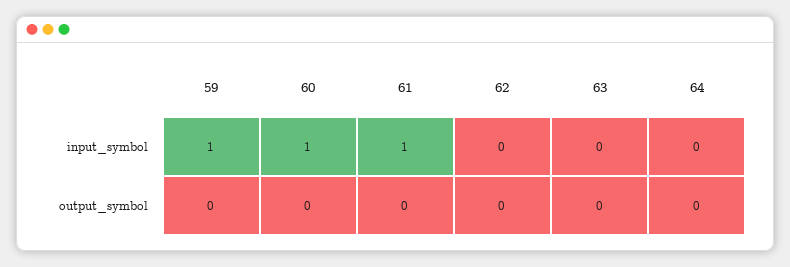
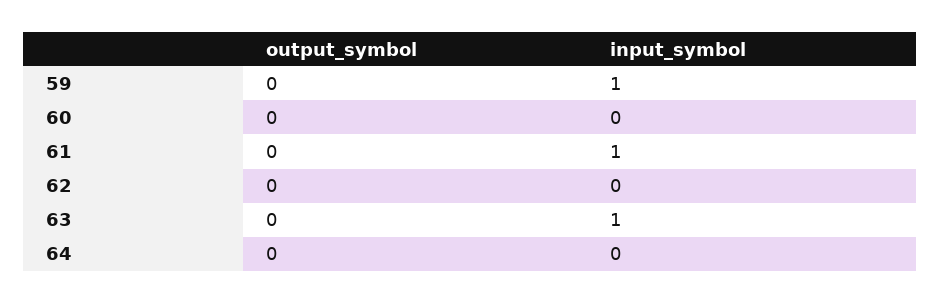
  {
    "59": {
      "input_symbol": 1,
      "output_symbol": 0
    },
    "60": {
-     "input_symbol": 1,
+     "input_symbol": 0,
      "output_symbol": 0
    },
    "61": {
      "input_symbol": 1,
      "output_symbol": 0
    },
    "62": {
      "input_symbol": 0,
      "output_symbol": 0
    },
    "63": {
-     "input_symbol": 0,
+     "input_symbol": 1,
      "output_symbol": 0
    },
    "64": {
      "input_symbol": 0,
      "output_symbol": 0
    }
  }

